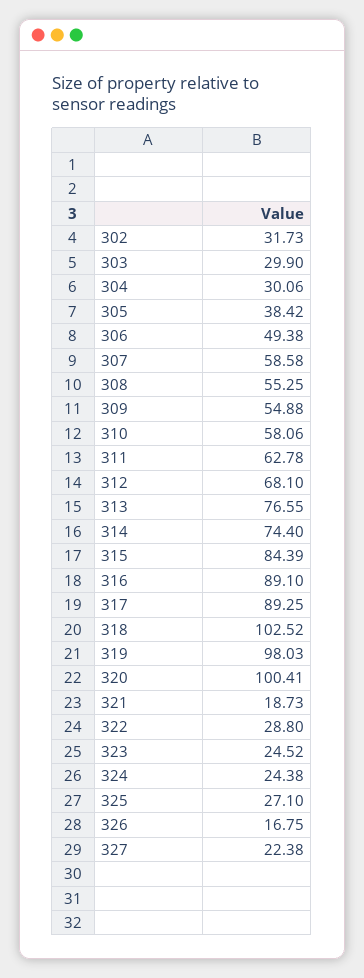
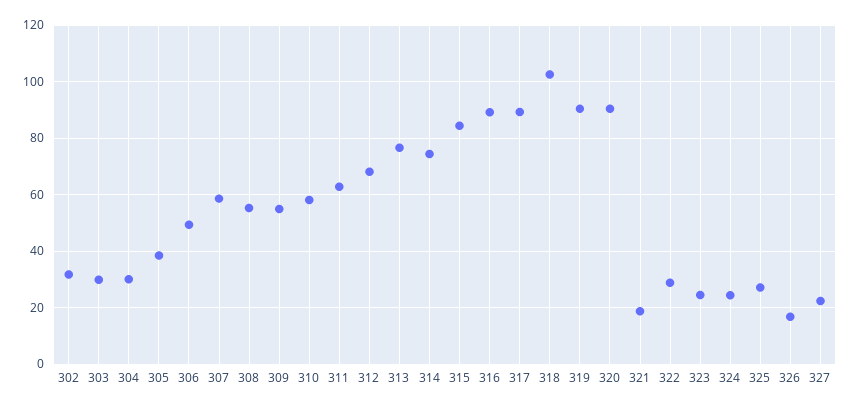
  {
    "302": 31.73,
    "303": 29.9,
    "304": 30.06,
    "305": 38.42,
    "306": 49.38,
    "307": 58.58,
    "308": 55.25,
    "309": 54.88,
    "310": 58.06,
    "311": 62.78,
    "312": 68.1,
    "313": 76.55,
    "314": 74.4,
    "315": 84.39,
    "316": 89.1,
    "317": 89.25,
    "318": 102.52,
-   "319": 98.03,
+   "319": 90,
-   "320": 100.41,
+   "320": 90,
    "321": 18.73,
    "322": 28.8,
    "323": 24.52,
    "324": 24.38,
    "325": 27.1,
    "326": 16.75,
    "327": 22.38
  }

